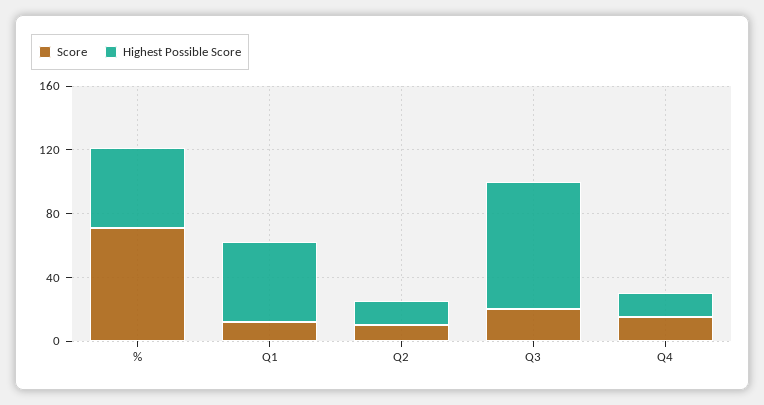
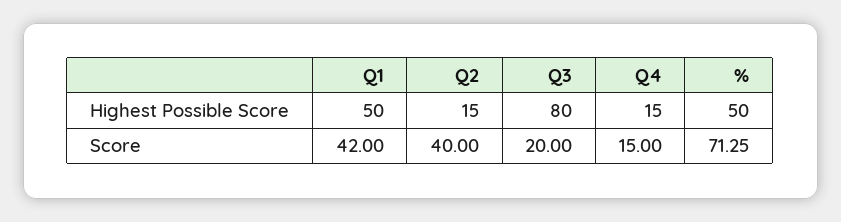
  {
    "Score": {
      "%": 71.25,
-     "Q1": 10,
+     "Q1": 42,
-     "Q2": 10,
+     "Q2": 40,
      "Q3": 20,
      "Q4": 15
    },
    "Highest Possible Score": {
      "%": 50,
      "Q1": 50,
      "Q2": 15,
      "Q3": 80,
      "Q4": 15
    }
  }

